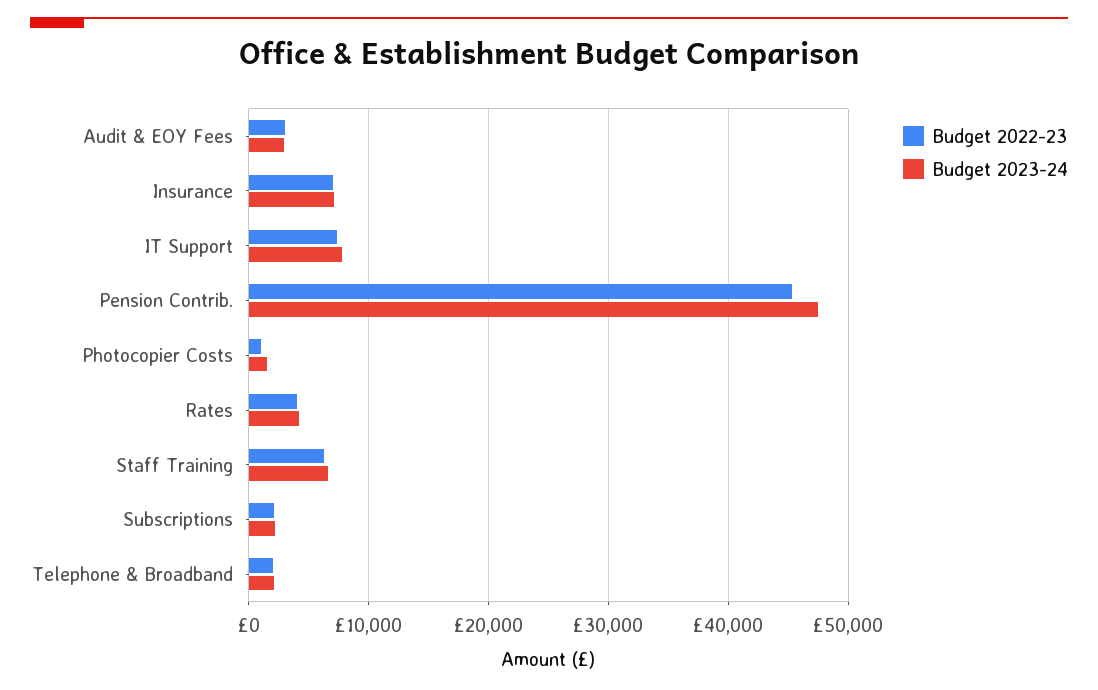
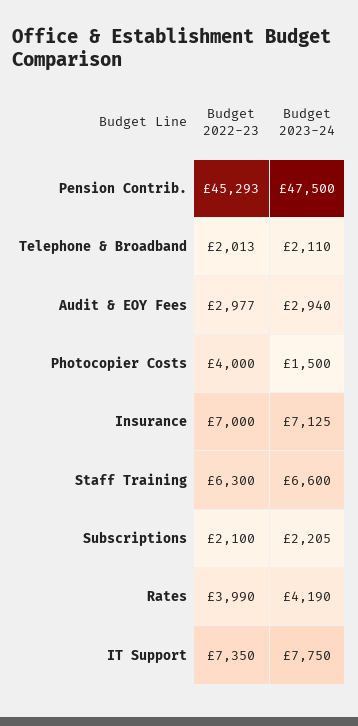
  {
    "Budget 2022-23": {
      "Audit & EOY Fees": 2977,
      "Insurance": 7000,
      "IT Support": 7350,
      "Pension Contrib.": 45293,
-     "Photocopier Costs": 1000,
+     "Photocopier Costs": 4000,
      "Rates": 3990,
      "Staff Training": 6300,
      "Subscriptions": 2100,
      "Telephone & Broadband": 2013
    },
    "Budget 2023-24": {
      "Audit & EOY Fees": 2940,
      "Insurance": 7125,
      "IT Support": 7750,
      "Pension Contrib.": 47500,
      "Photocopier Costs": 1500,
      "Rates": 4190,
      "Staff Training": 6600,
      "Subscriptions": 2205,
      "Telephone & Broadband": 2110
    }
  }

